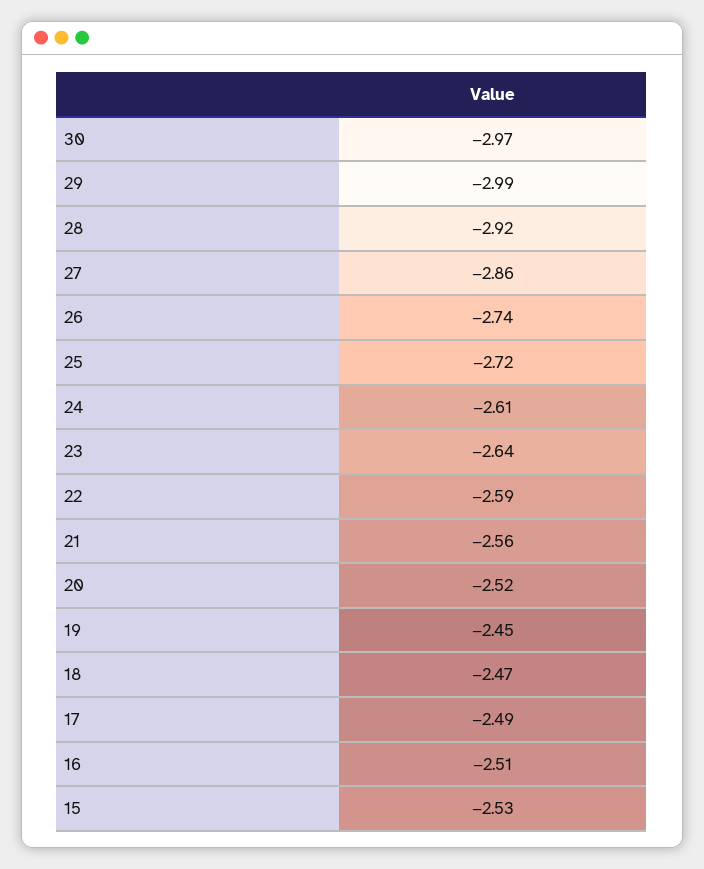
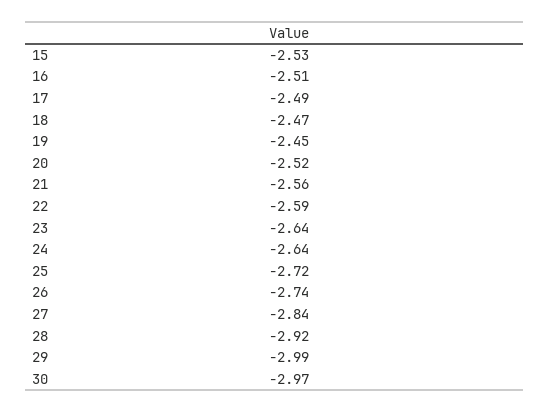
  {
    "30": -2.97,
    "29": -2.99,
    "28": -2.92,
-   "27": -2.86,
+   "27": -2.84,
    "26": -2.74,
    "25": -2.72,
-   "24": -2.61,
+   "24": -2.64,
    "23": -2.64,
    "22": -2.59,
    "21": -2.56,
    "20": -2.52,
    "19": -2.45,
    "18": -2.47,
    "17": -2.49,
    "16": -2.51,
    "15": -2.53
  }

